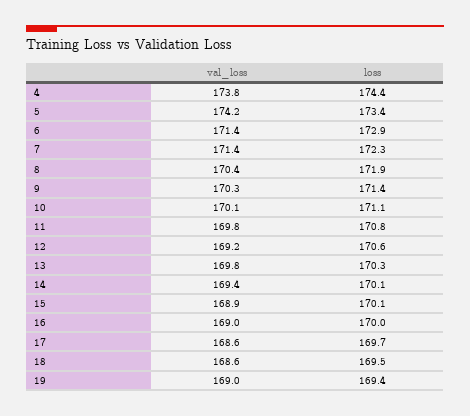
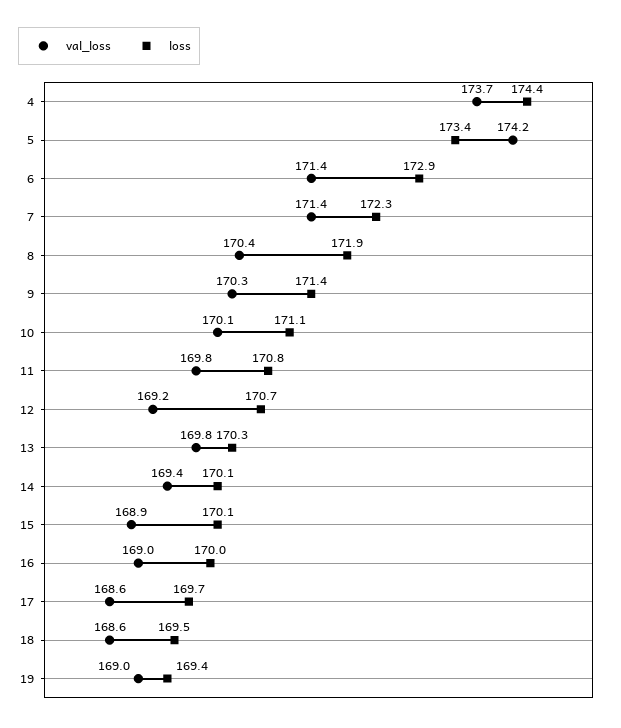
  {
    "val_loss": {
-     "4": 173.8,
+     "4": 173.7,
      "5": 174.2,
      "6": 171.4,
      "7": 171.4,
      "8": 170.4,
      "9": 170.3,
      "10": 170.1,
      "11": 169.8,
      "12": 169.2,
      "13": 169.8,
      "14": 169.4,
      "15": 168.9,
      "16": 169,
      "17": 168.6,
      "18": 168.6,
      "19": 169
    },
    "loss": {
      "4": 174.4,
      "5": 173.4,
      "6": 172.9,
      "7": 172.3,
      "8": 171.9,
      "9": 171.4,
      "10": 171.1,
      "11": 170.8,
-     "12": 170.6,
+     "12": 170.7,
      "13": 170.3,
      "14": 170.1,
      "15": 170.1,
      "16": 170,
      "17": 169.7,
      "18": 169.5,
      "19": 169.4
    }
  }

